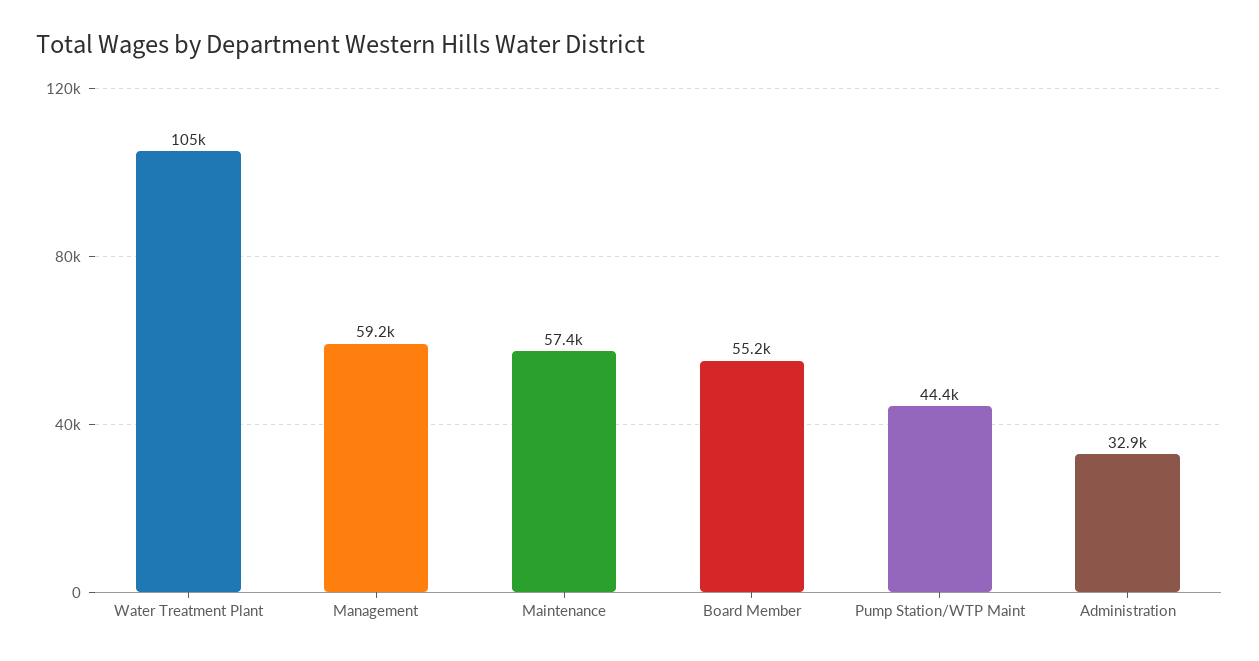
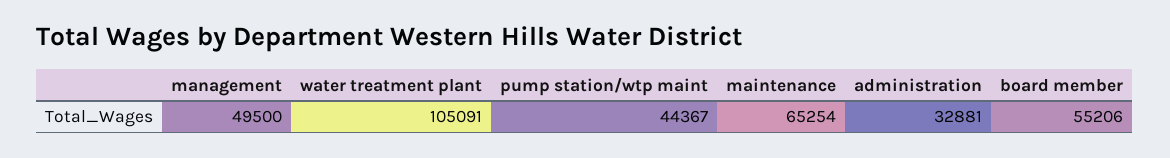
  {
    "Water Treatment Plant": 105091,
-   "Management": 59200,
+   "Management": 49500,
-   "Maintenance": 57400,
+   "Maintenance": 65254,
    "Board Member": 55206,
    "Pump Station/WTP Maint": 44367,
    "Administration": 32881
  }

